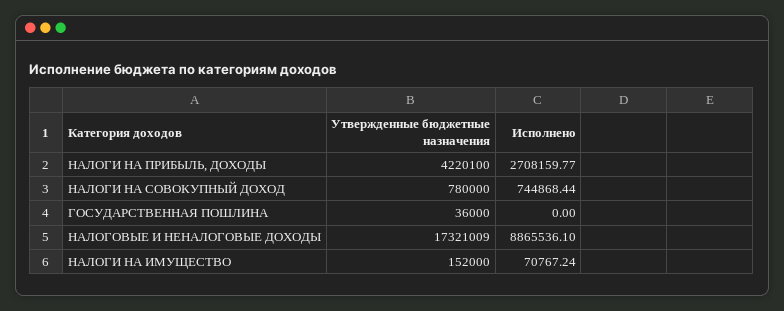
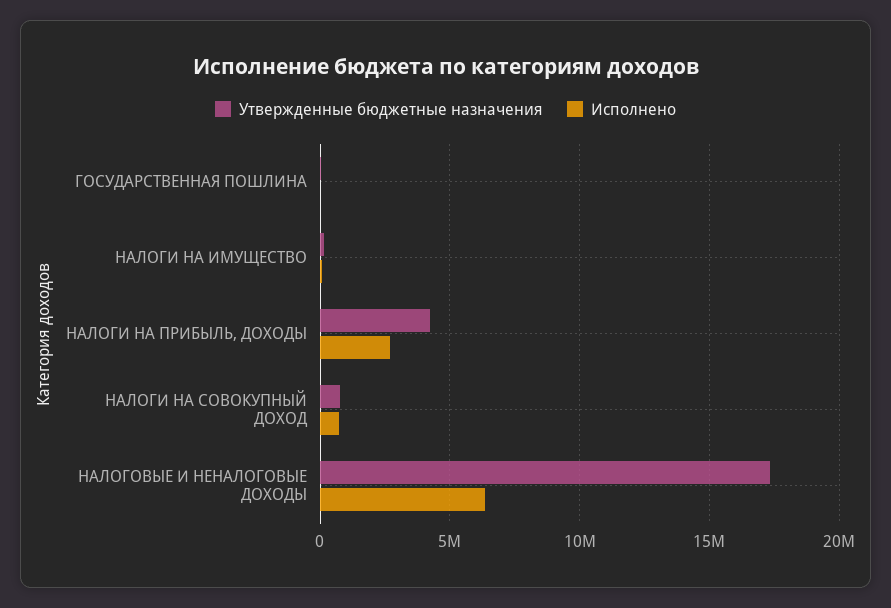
  {
    "Утвержденные бюджетные назначения": {
      "НАЛОГИ НА ПРИБЫЛЬ, ДОХОДЫ": 4220100,
      "НАЛОГИ НА СОВОКУПНЫЙ ДОХОД": 780000,
      "ГОСУДАРСТВЕННАЯ ПОШЛИНА": 36000,
      "НАЛОГОВЫЕ И НЕНАЛОГОВЫЕ ДОХОДЫ": 17321009,
      "НАЛОГИ НА ИМУЩЕСТВО": 152000
    },
    "Исполнено": {
      "НАЛОГИ НА ПРИБЫЛЬ, ДОХОДЫ": 2708159.77,
      "НАЛОГИ НА СОВОКУПНЫЙ ДОХОД": 744868.44,
      "ГОСУДАРСТВЕННАЯ ПОШЛИНА": 0,
-     "НАЛОГОВЫЕ И НЕНАЛОГОВЫЕ ДОХОДЫ": 8865536.1,
+     "НАЛОГОВЫЕ И НЕНАЛОГОВЫЕ ДОХОДЫ": 6500000,
      "НАЛОГИ НА ИМУЩЕСТВО": 70767.24
    }
  }

